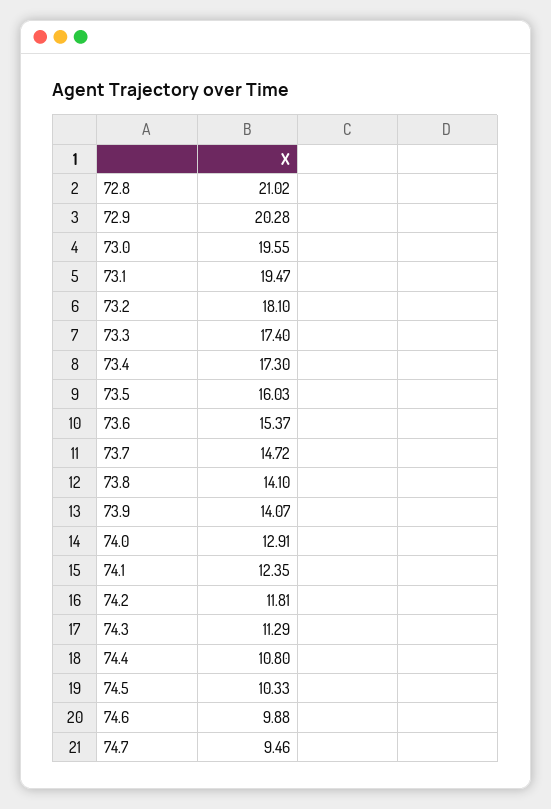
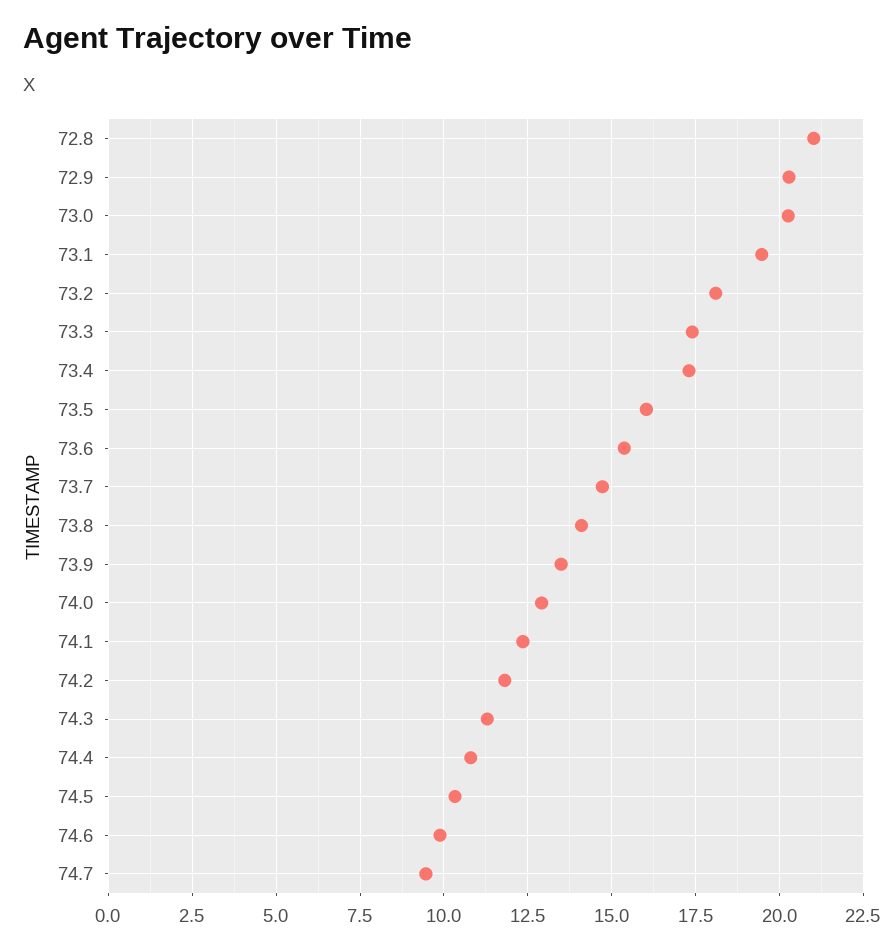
  {
    "72.8": 21.02,
    "72.9": 20.28,
-   "73.0": 19.55,
+   "73.0": 20.25,
    "73.1": 19.47,
    "73.2": 18.1,
    "73.3": 17.4,
    "73.4": 17.3,
    "73.5": 16.03,
    "73.6": 15.37,
    "73.7": 14.72,
    "73.8": 14.1,
-   "73.9": 14.07,
+   "73.9": 13.5,
    "74.0": 12.91,
    "74.1": 12.35,
    "74.2": 11.81,
    "74.3": 11.29,
    "74.4": 10.8,
    "74.5": 10.33,
    "74.6": 9.88,
    "74.7": 9.46
  }

